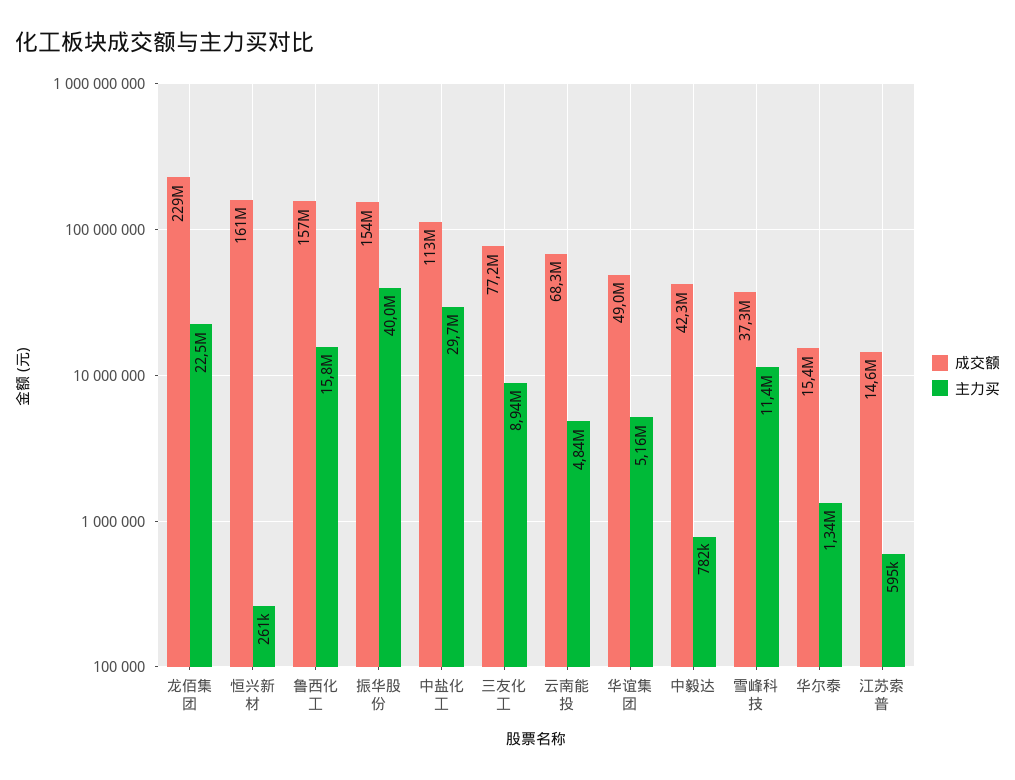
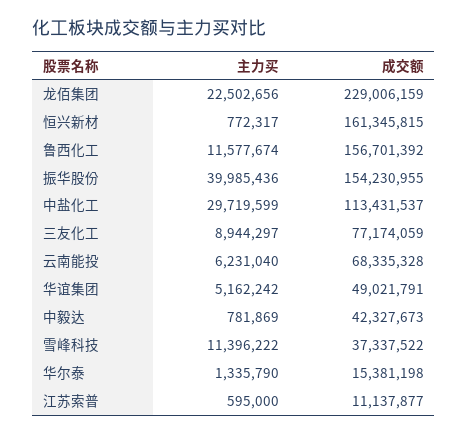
  {
    "成交额": {
      "龙佰集团": 229006159,
      "恒兴新材": 161345815,
      "鲁西化工": 156701392,
      "振华股份": 154230955,
      "中盐化工": 113431537,
      "三友化工": 77174059,
      "云南能投": 68335328,
      "华谊集团": 49021791,
      "中毅达": 42327673,
      "雪峰科技": 37337522,
      "华尔泰": 15381198,
-     "江苏索普": 14600000
+     "江苏索普": 11137877
    },
    "主力买": {
      "龙佰集团": 22502656,
-     "恒兴新材": 261000,
+     "恒兴新材": 772317,
-     "鲁西化工": 15800000,
+     "鲁西化工": 11577674,
      "振华股份": 39985436,
      "中盐化工": 29719599,
      "三友化工": 8944297,
-     "云南能投": 4840000,
+     "云南能投": 6231040,
      "华谊集团": 5162242,
      "中毅达": 781869,
      "雪峰科技": 11396222,
      "华尔泰": 1335790,
      "江苏索普": 595000
    }
  }

